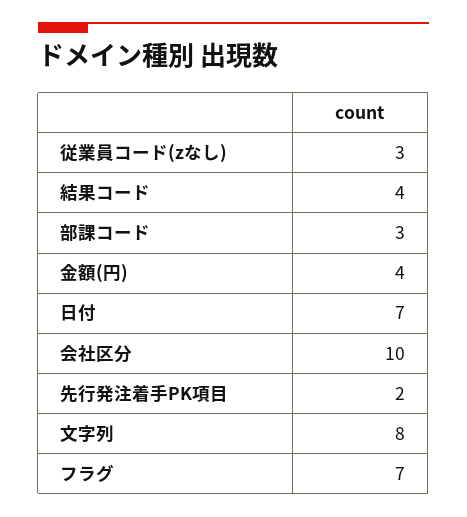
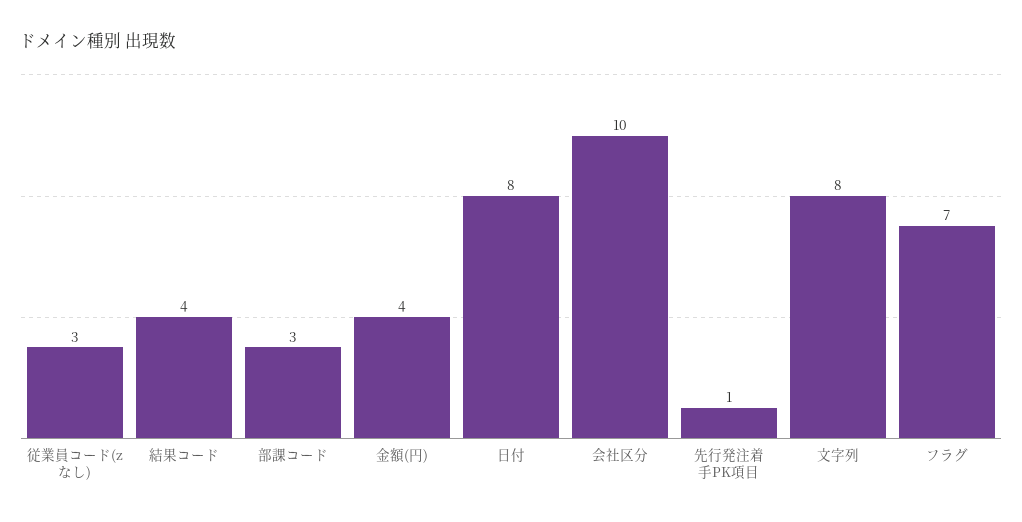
  {
    "従業員コード(zなし)": 3,
    "結果コード": 4,
    "部課コード": 3,
    "金額(円)": 4,
-   "日付": 7,
+   "日付": 8,
    "会社区分": 10,
-   "先行発注着手PK項目": 2,
+   "先行発注着手PK項目": 1,
    "文字列": 8,
    "フラグ": 7
  }

